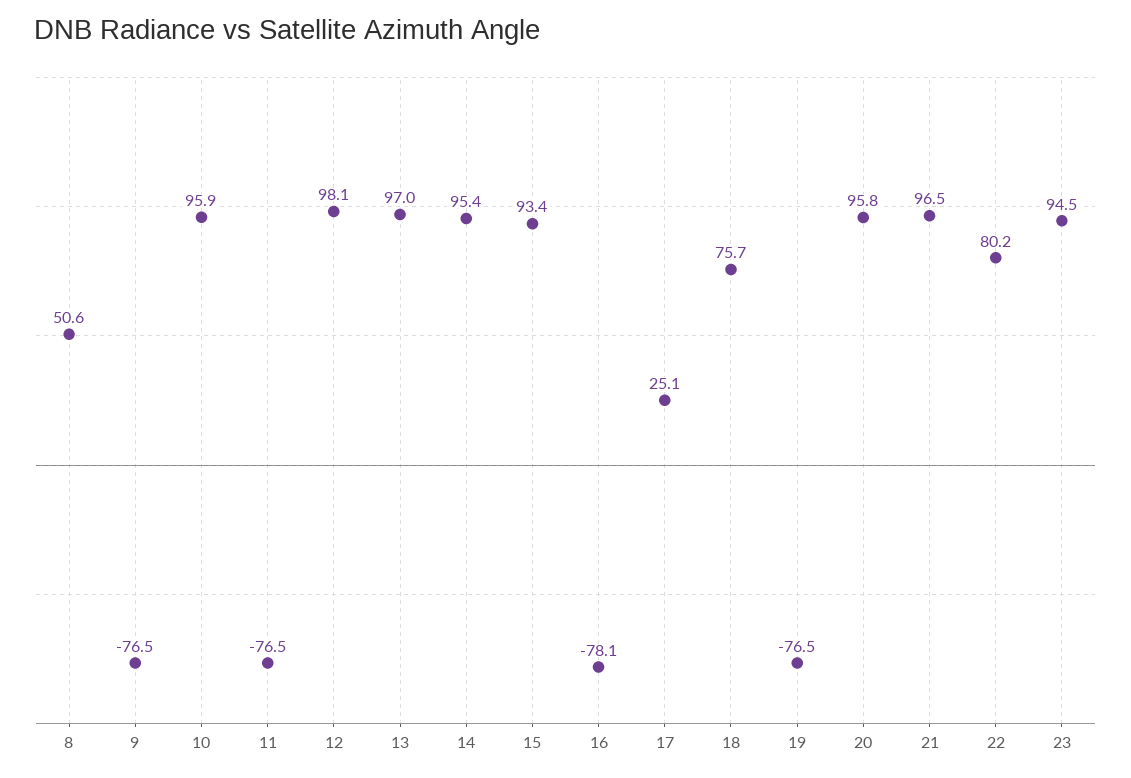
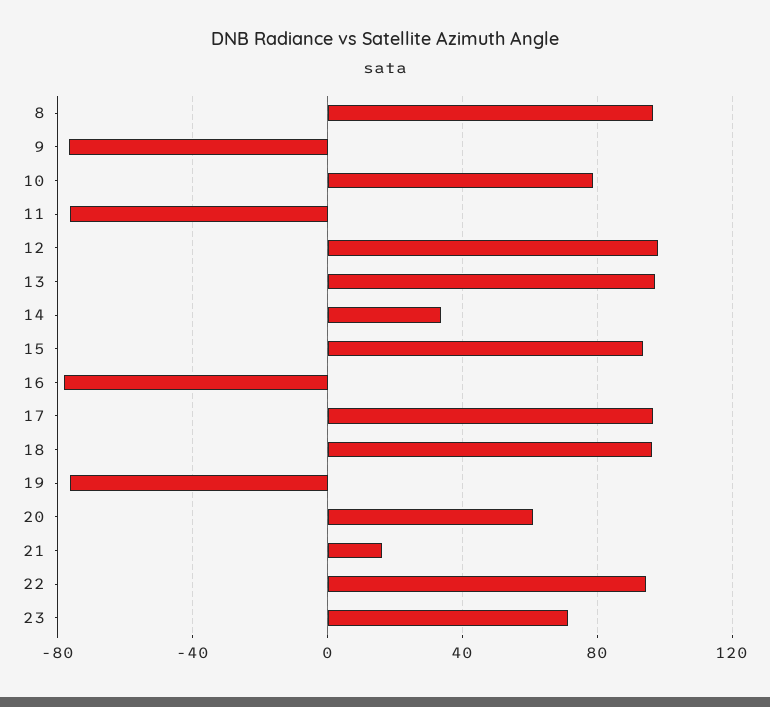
  {
-   "8": 50.6,
+   "8": 95,
    "9": -76.5,
-   "10": 95.9,
+   "10": 80,
    "11": -76.5,
    "12": 98.1,
    "13": 97,
-   "14": 95.4,
+   "14": 35,
    "15": 93.4,
    "16": -78.1,
-   "17": 25.1,
+   "17": 95,
-   "18": 75.7,
+   "18": 95,
    "19": -76.5,
-   "20": 95.8,
+   "20": 60,
-   "21": 96.5,
+   "21": 15,
-   "22": 80.2,
+   "22": 95,
-   "23": 94.5
+   "23": 70
  }

